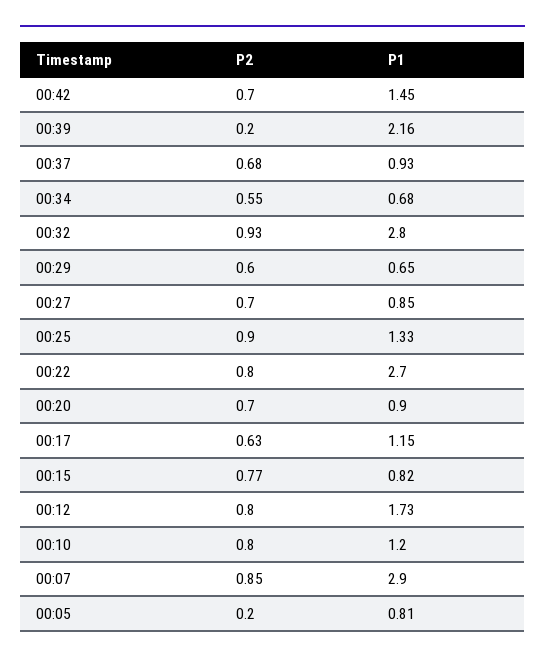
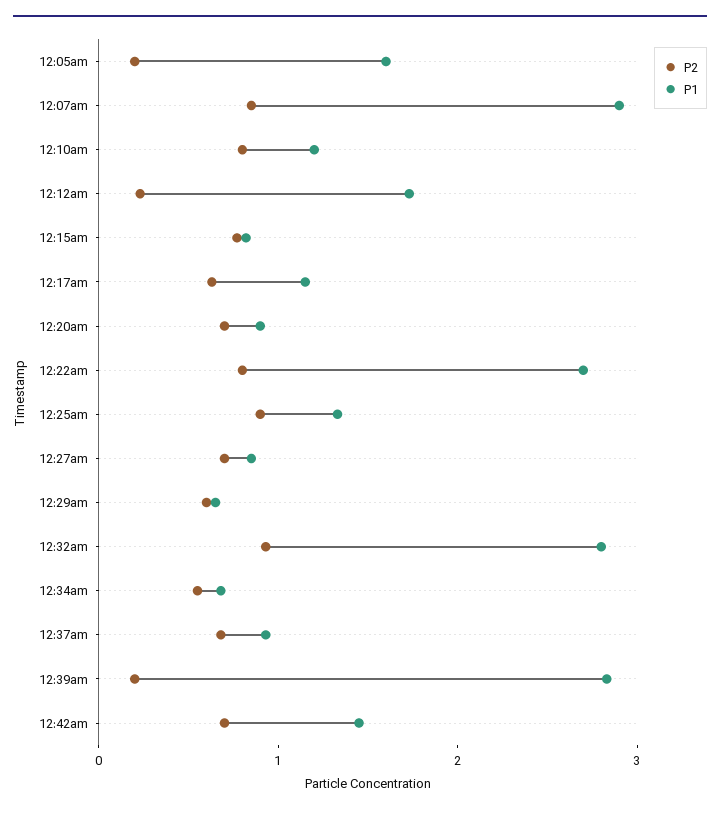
  {
    "P2": {
      "00:42": 0.7,
      "00:39": 0.2,
      "00:37": 0.68,
      "00:34": 0.55,
      "00:32": 0.93,
      "00:29": 0.6,
      "00:27": 0.7,
      "00:25": 0.9,
      "00:22": 0.8,
      "00:20": 0.7,
      "00:17": 0.63,
      "00:15": 0.77,
-     "00:12": 0.8,
+     "00:12": 0.2,
      "00:10": 0.8,
      "00:07": 0.85,
      "00:05": 0.2
    },
    "P1": {
      "00:42": 1.45,
-     "00:39": 2.16,
+     "00:39": 2.8,
      "00:37": 0.93,
      "00:34": 0.68,
      "00:32": 2.8,
      "00:29": 0.65,
      "00:27": 0.85,
      "00:25": 1.33,
      "00:22": 2.7,
      "00:20": 0.9,
      "00:17": 1.15,
      "00:15": 0.82,
      "00:12": 1.73,
      "00:10": 1.2,
      "00:07": 2.9,
-     "00:05": 0.81
+     "00:05": 1.6
    }
  }

